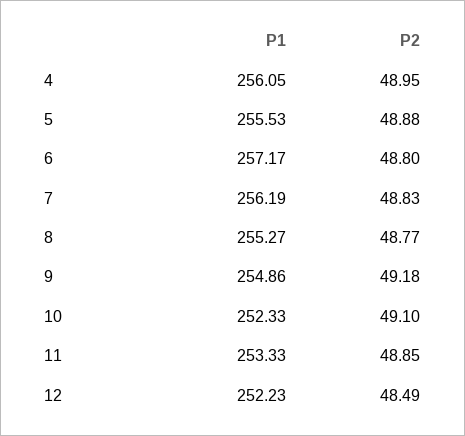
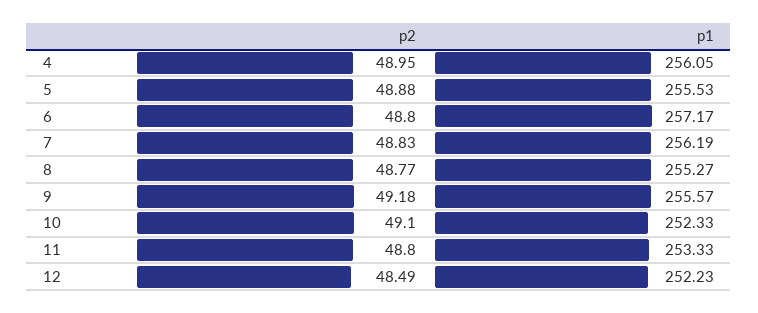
  {
    "P1": {
      "4": 256.05,
      "5": 255.53,
      "6": 257.17,
      "7": 256.19,
      "8": 255.27,
-     "9": 254.86,
+     "9": 255.57,
      "10": 252.33,
      "11": 253.33,
      "12": 252.23
    },
    "P2": {
      "4": 48.95,
      "5": 48.88,
      "6": 48.8,
      "7": 48.83,
      "8": 48.77,
      "9": 49.18,
      "10": 49.1,
-     "11": 48.85,
+     "11": 48.8,
      "12": 48.49
    }
  }

